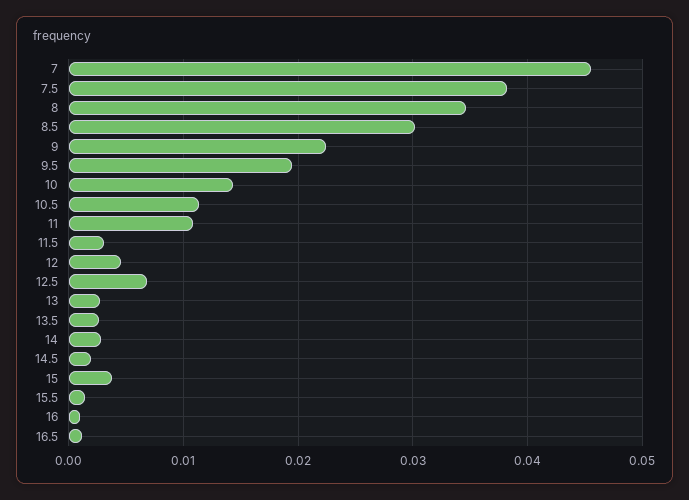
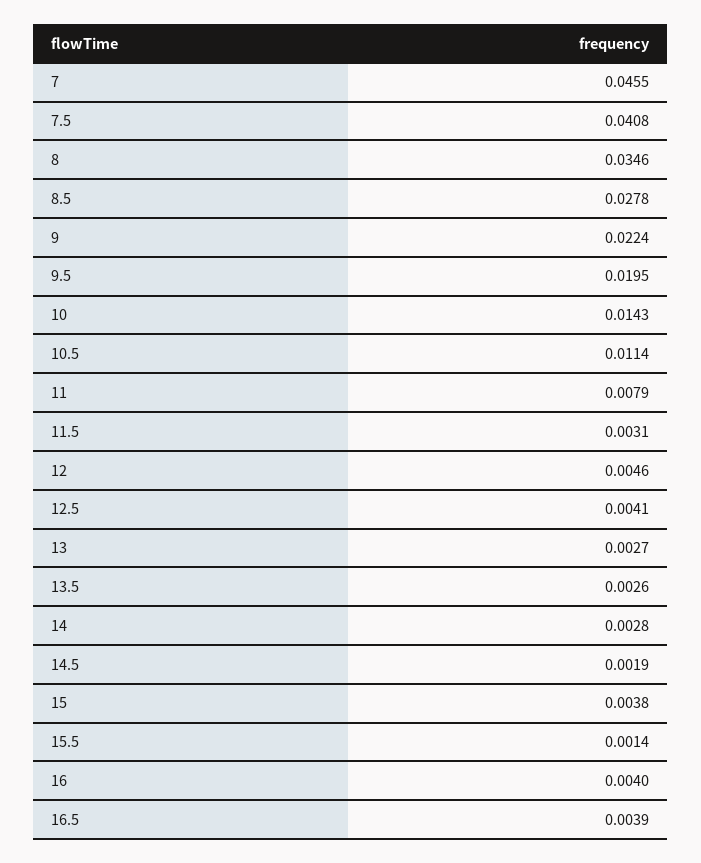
  {
    "7": 0.0455,
-   "7.5": 0.038,
+   "7.5": 0.0408,
    "8": 0.0346,
-   "8.5": 0.03,
+   "8.5": 0.0278,
    "9": 0.0224,
    "9.5": 0.0195,
    "10": 0.0143,
    "10.5": 0.0114,
-   "11": 0.011,
+   "11": 0.0079,
    "11.5": 0.0031,
    "12": 0.0046,
-   "12.5": 0.007,
+   "12.5": 0.0041,
    "13": 0.0027,
    "13.5": 0.0026,
    "14": 0.0028,
    "14.5": 0.0019,
    "15": 0.0038,
    "15.5": 0.0014,
-   "16": 0.001,
+   "16": 0.004,
-   "16.5": 0.001
+   "16.5": 0.0039
  }

